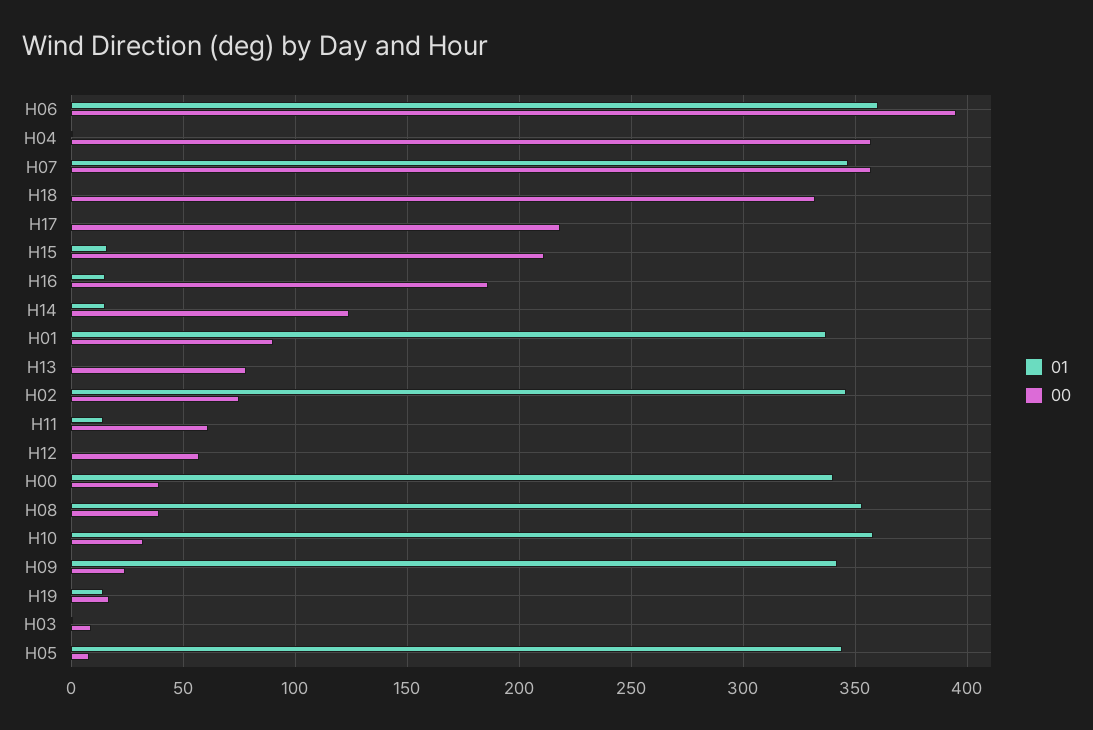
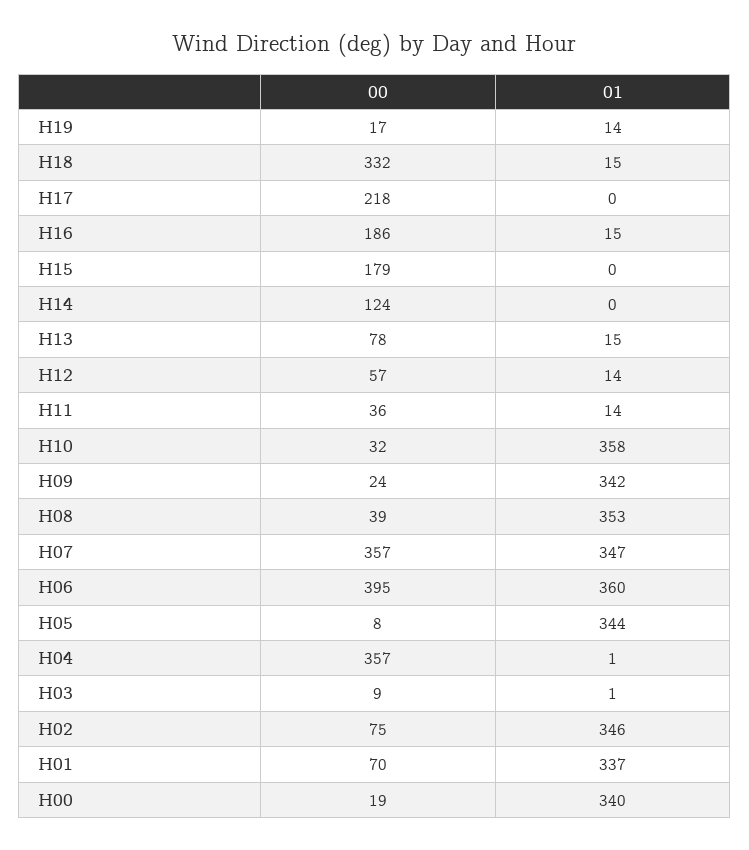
  {
    "01": {
      "H06": 360,
      "H04": 1,
      "H07": 347,
-     "H18": 0,
+     "H18": 15,
      "H17": 0,
-     "H15": 15,
+     "H15": 0,
      "H16": 15,
-     "H14": 15,
+     "H14": 0,
      "H01": 337,
-     "H13": 0,
+     "H13": 15,
      "H02": 346,
      "H11": 14,
-     "H12": 0,
+     "H12": 14,
      "H00": 340,
      "H08": 353,
      "H10": 358,
      "H09": 342,
      "H19": 14,
      "H03": 1,
      "H05": 344
    },
    "00": {
      "H06": 395,
      "H04": 357,
      "H07": 357,
      "H18": 332,
      "H17": 218,
-     "H15": 210,
+     "H15": 179,
      "H16": 186,
      "H14": 124,
-     "H01": 90,
+     "H01": 70,
      "H13": 78,
      "H02": 75,
-     "H11": 60,
+     "H11": 36,
      "H12": 57,
-     "H00": 40,
+     "H00": 19,
      "H08": 39,
      "H10": 32,
      "H09": 24,
      "H19": 17,
      "H03": 9,
      "H05": 8
    }
  }

